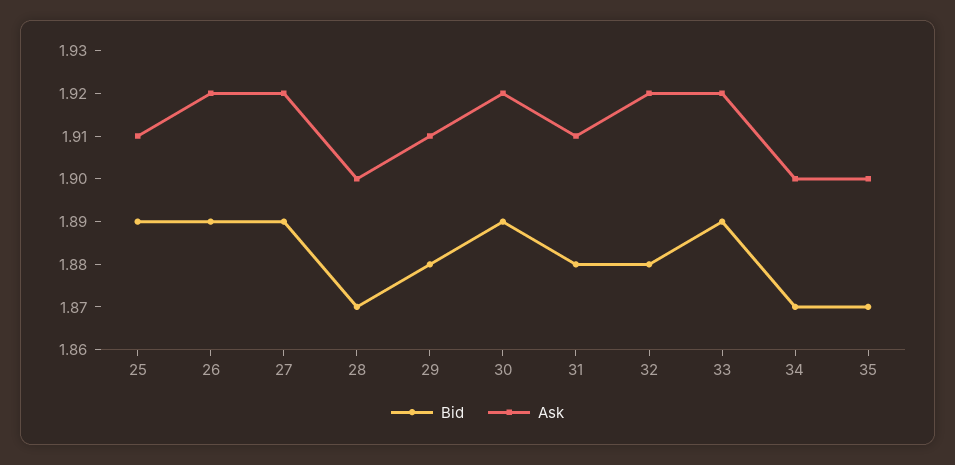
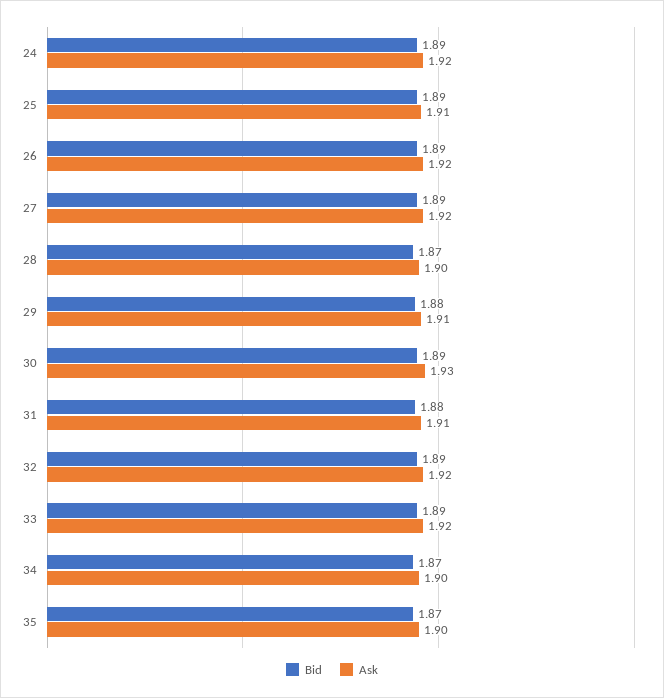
  {
    "Bid": {
      "25": 1.89,
      "26": 1.89,
      "27": 1.89,
      "28": 1.87,
      "29": 1.88,
      "30": 1.89,
      "31": 1.88,
-     "32": 1.88,
+     "32": 1.89,
      "33": 1.89,
      "34": 1.87,
-     "35": 1.87
+     "35": 1.87,
+     "24": 1.89
    },
    "Ask": {
      "25": 1.91,
      "26": 1.92,
      "27": 1.92,
      "28": 1.9,
      "29": 1.91,
-     "30": 1.92,
+     "30": 1.93,
      "31": 1.91,
      "32": 1.92,
      "33": 1.92,
      "34": 1.9,
-     "35": 1.9
+     "35": 1.9,
+     "24": 1.92
    }
  }

